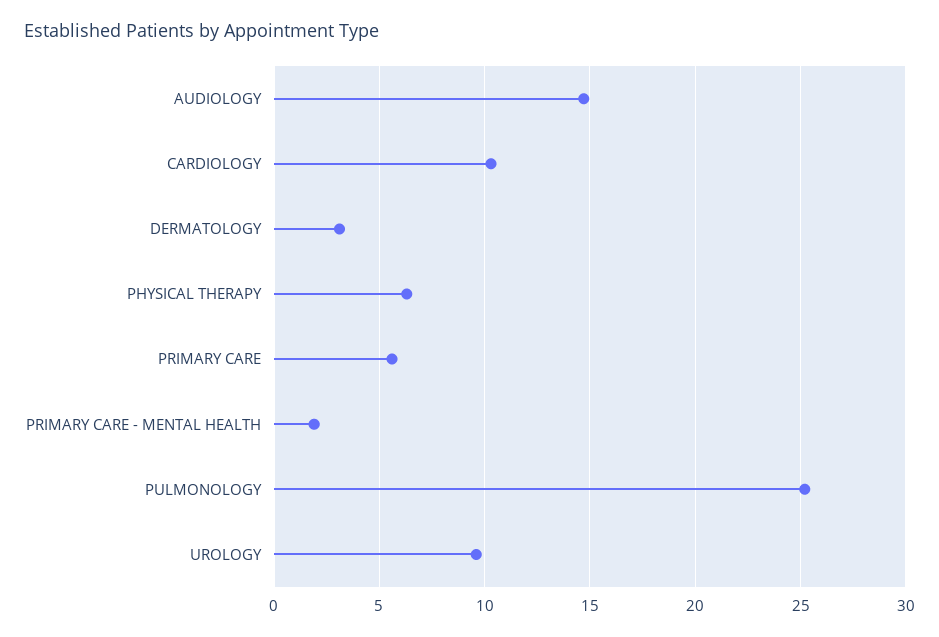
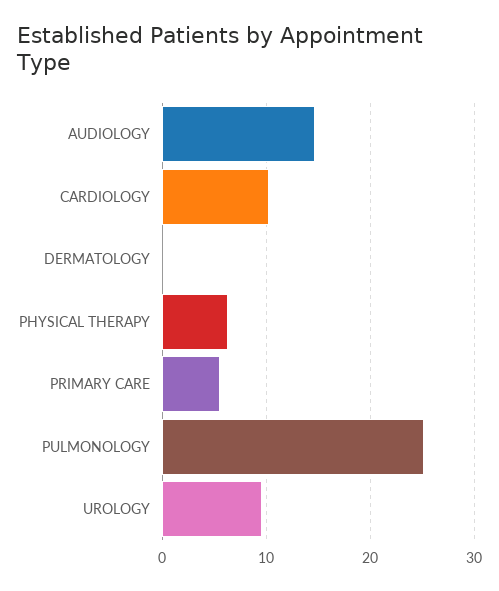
  {
    "AUDIOLOGY": 14.5,
    "CARDIOLOGY": 10.5,
-   "DERMATOLOGY": 3,
+   "DERMATOLOGY": 0,
    "PHYSICAL THERAPY": 6.5,
    "PRIMARY CARE": 5.5,
-   "PRIMARY CARE - MENTAL HEALTH": 2,
    "PULMONOLOGY": 25,
    "UROLOGY": 9.5
  }

